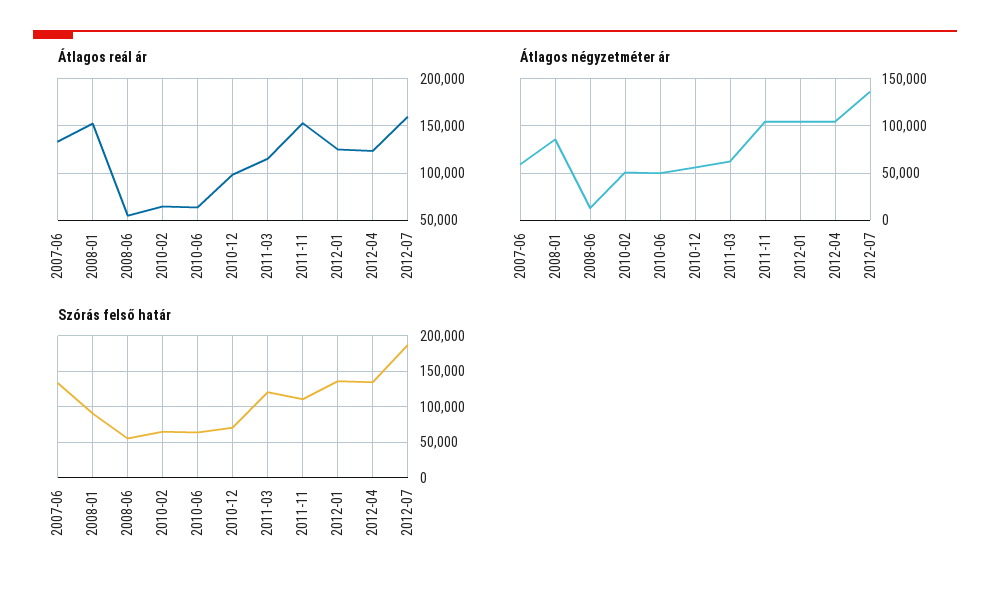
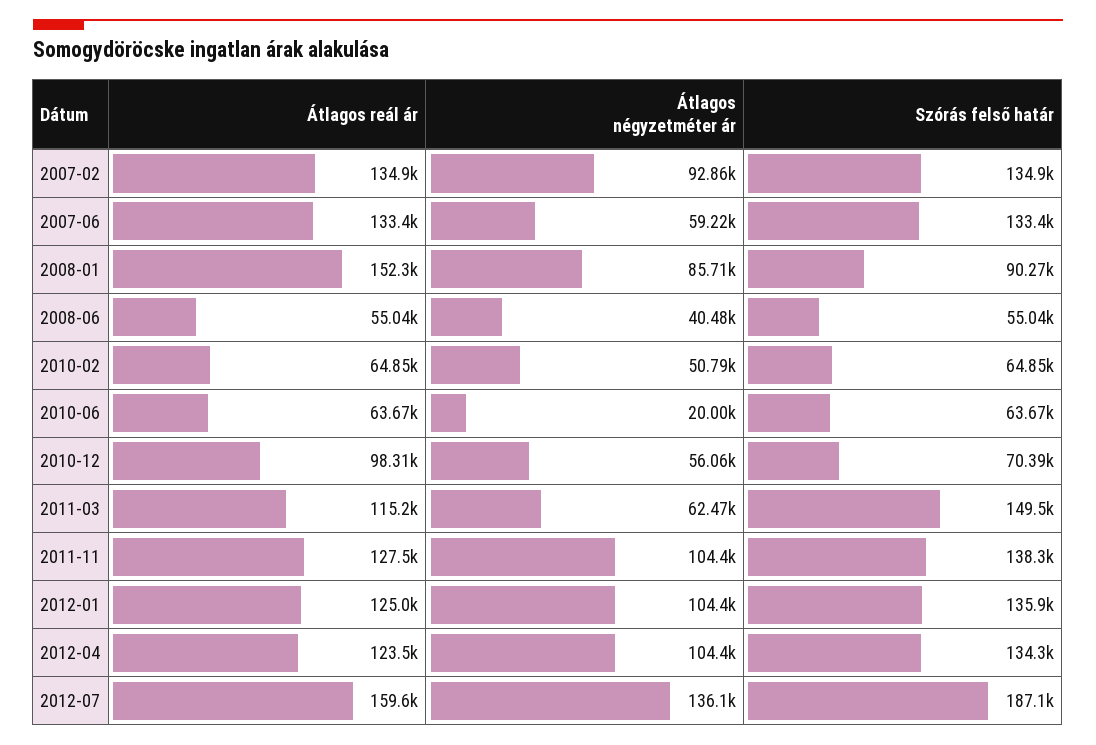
  {
    "Átlagos reál ár": {
      "2007-06": 133400,
      "2008-01": 152300,
      "2008-06": 55040,
      "2010-02": 64850,
      "2010-06": 63670,
      "2010-12": 98310,
      "2011-03": 115200,
-     "2011-11": 150000,
+     "2011-11": 127500,
      "2012-01": 125000,
      "2012-04": 123500,
-     "2012-07": 159600
+     "2012-07": 159600,
+     "2007-02": 134900
    },
    "Átlagos négyzetméter ár": {
      "2007-06": 59220,
      "2008-01": 85710,
-     "2008-06": 10000,
+     "2008-06": 40480,
      "2010-02": 50790,
-     "2010-06": 50000,
+     "2010-06": 20000,
      "2010-12": 56060,
      "2011-03": 62470,
      "2011-11": 104400,
      "2012-01": 104400,
      "2012-04": 104400,
-     "2012-07": 136100
+     "2012-07": 136100,
+     "2007-02": 92860
    },
    "Szórás felső határ": {
      "2007-06": 133400,
      "2008-01": 90270,
      "2008-06": 55040,
      "2010-02": 64850,
      "2010-06": 63670,
      "2010-12": 70390,
-     "2011-03": 120000,
+     "2011-03": 149500,
-     "2011-11": 110000,
+     "2011-11": 138300,
      "2012-01": 135900,
      "2012-04": 134300,
-     "2012-07": 187100
+     "2012-07": 187100,
+     "2007-02": 134900
    }
  }

